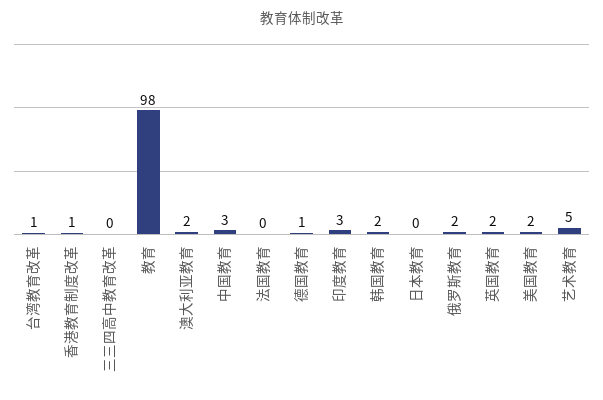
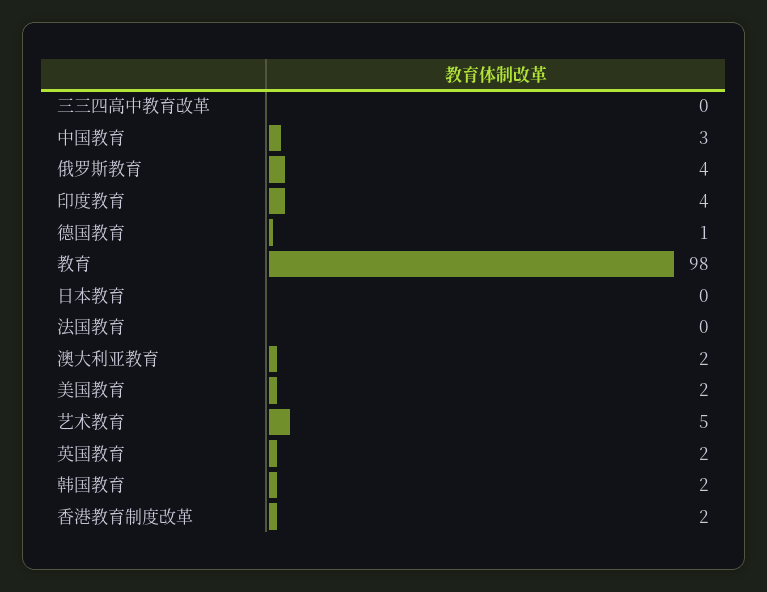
  {
-   "台湾教育改革": 1,
-   "香港教育制度改革": 1,
+   "香港教育制度改革": 2,
    "三三四高中教育改革": 0,
    "教育": 98,
    "澳大利亚教育": 2,
    "中国教育": 3,
    "法国教育": 0,
    "德国教育": 1,
-   "印度教育": 3,
+   "印度教育": 4,
    "韩国教育": 2,
    "日本教育": 0,
-   "俄罗斯教育": 2,
+   "俄罗斯教育": 4,
    "英国教育": 2,
    "美国教育": 2,
    "艺术教育": 5
  }

